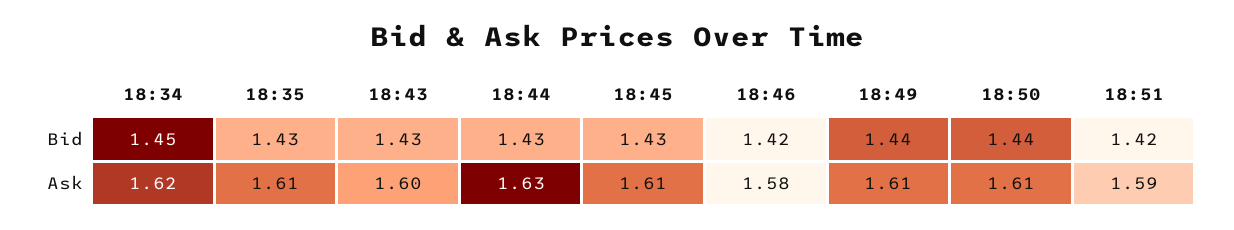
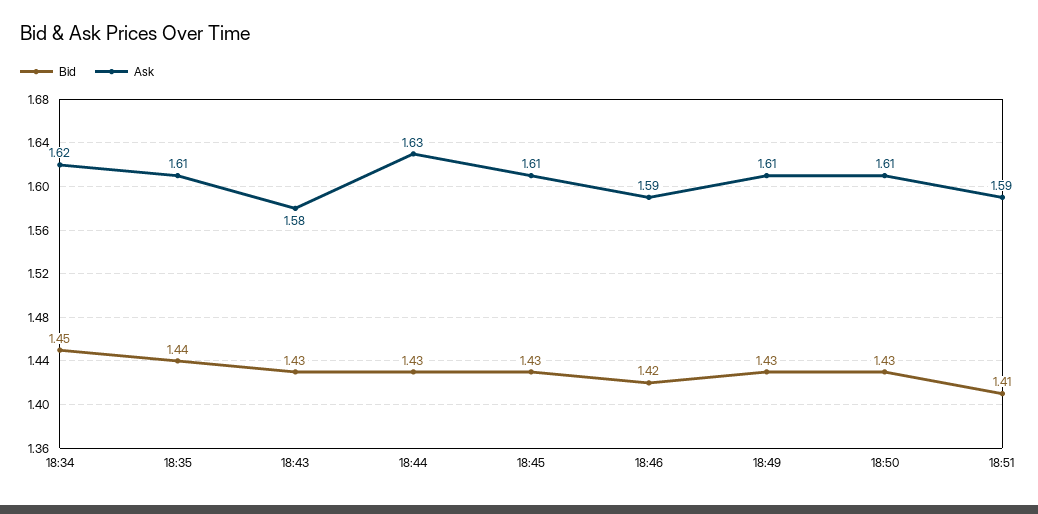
  {
    "Bid": {
      "18:34": 1.45,
-     "18:35": 1.43,
+     "18:35": 1.44,
      "18:43": 1.43,
      "18:44": 1.43,
      "18:45": 1.43,
      "18:46": 1.42,
-     "18:49": 1.44,
+     "18:49": 1.43,
-     "18:50": 1.44,
+     "18:50": 1.43,
-     "18:51": 1.42
+     "18:51": 1.41
    },
    "Ask": {
      "18:34": 1.62,
      "18:35": 1.61,
-     "18:43": 1.6,
+     "18:43": 1.58,
      "18:44": 1.63,
      "18:45": 1.61,
-     "18:46": 1.58,
+     "18:46": 1.59,
      "18:49": 1.61,
      "18:50": 1.61,
      "18:51": 1.59
    }
  }

